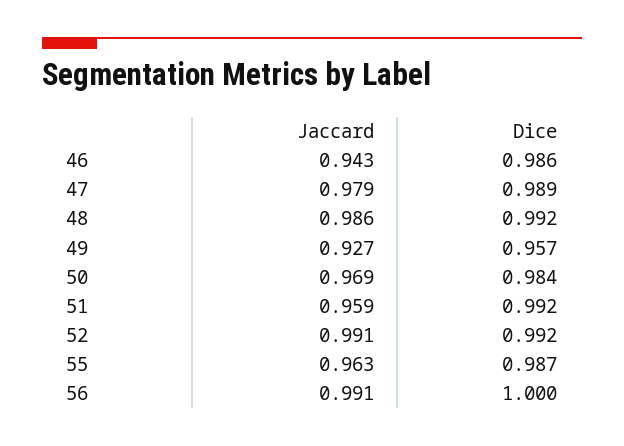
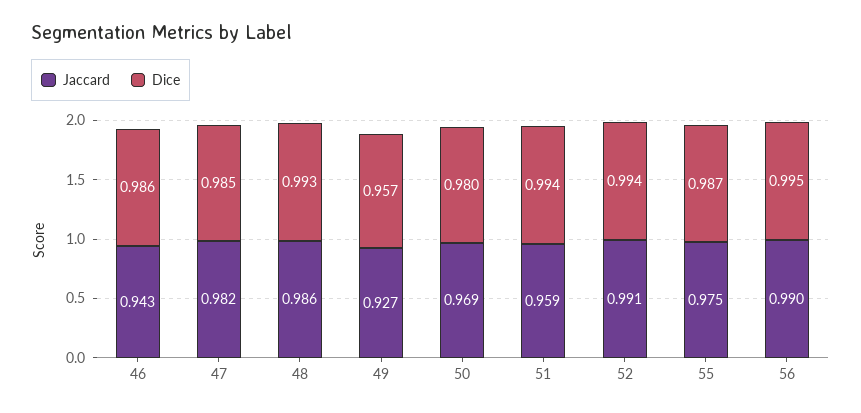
  {
    "Jaccard": {
      "46": 0.943,
-     "47": 0.979,
+     "47": 0.982,
      "48": 0.986,
      "49": 0.927,
      "50": 0.969,
      "51": 0.959,
      "52": 0.991,
-     "55": 0.963,
+     "55": 0.975,
-     "56": 0.991
+     "56": 0.99
    },
    "Dice": {
      "46": 0.986,
-     "47": 0.989,
+     "47": 0.985,
-     "48": 0.992,
+     "48": 0.993,
      "49": 0.957,
-     "50": 0.984,
+     "50": 0.98,
-     "51": 0.992,
+     "51": 0.994,
-     "52": 0.992,
+     "52": 0.994,
      "55": 0.987,
-     "56": 1
+     "56": 0.995
    }
  }

